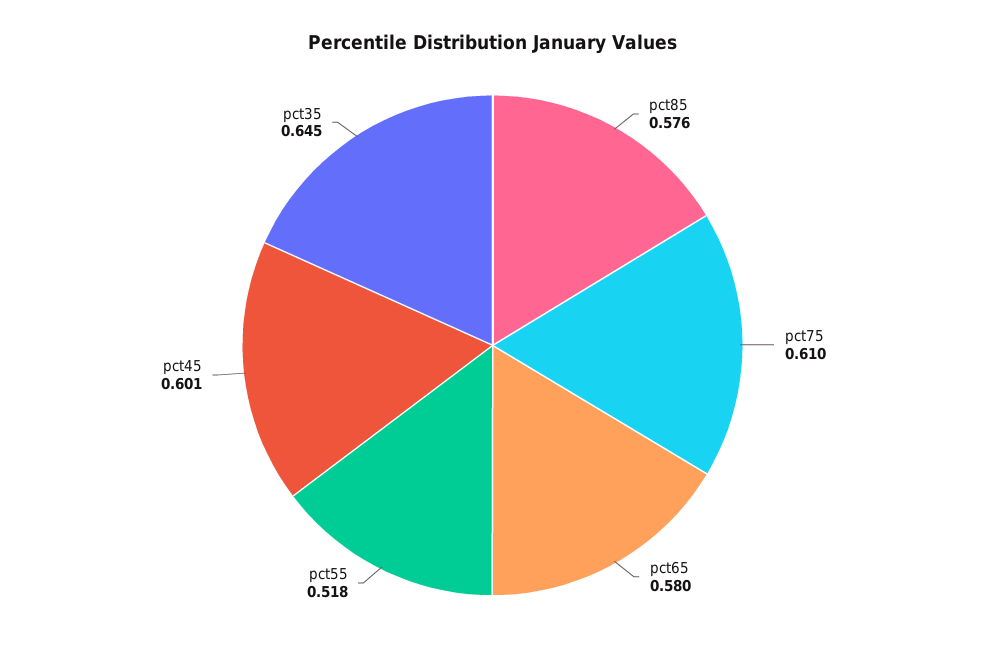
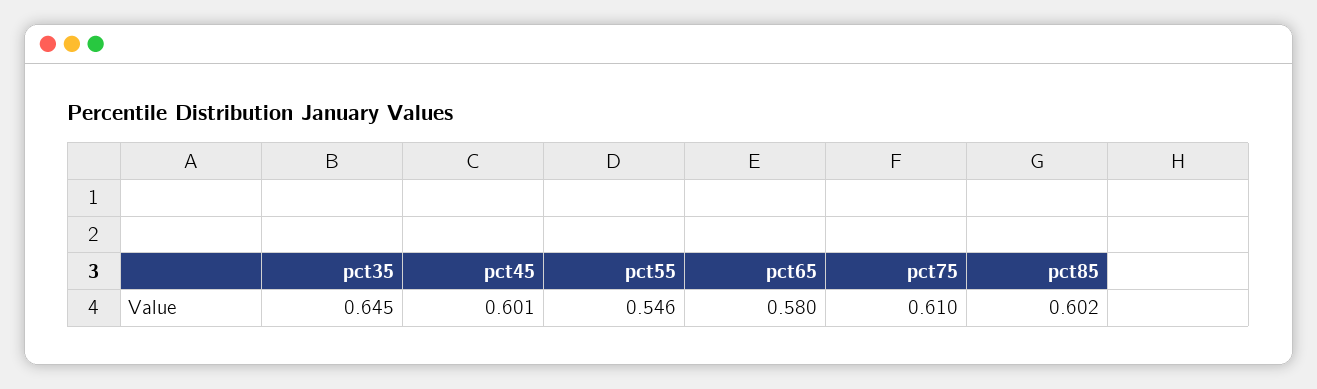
  {
-   "pct85": 0.576,
+   "pct85": 0.602,
    "pct75": 0.61,
    "pct65": 0.58,
-   "pct55": 0.518,
+   "pct55": 0.546,
    "pct45": 0.601,
    "pct35": 0.645
  }

